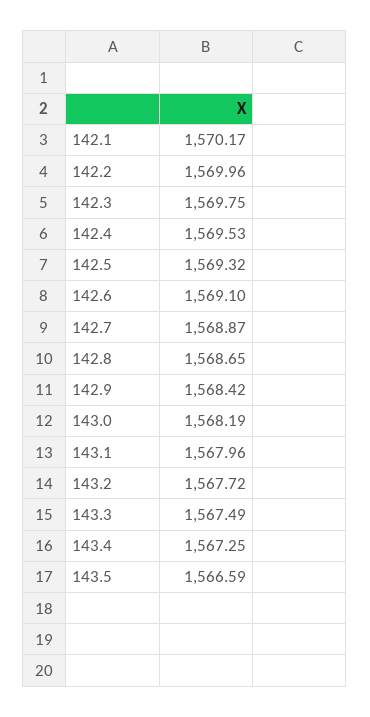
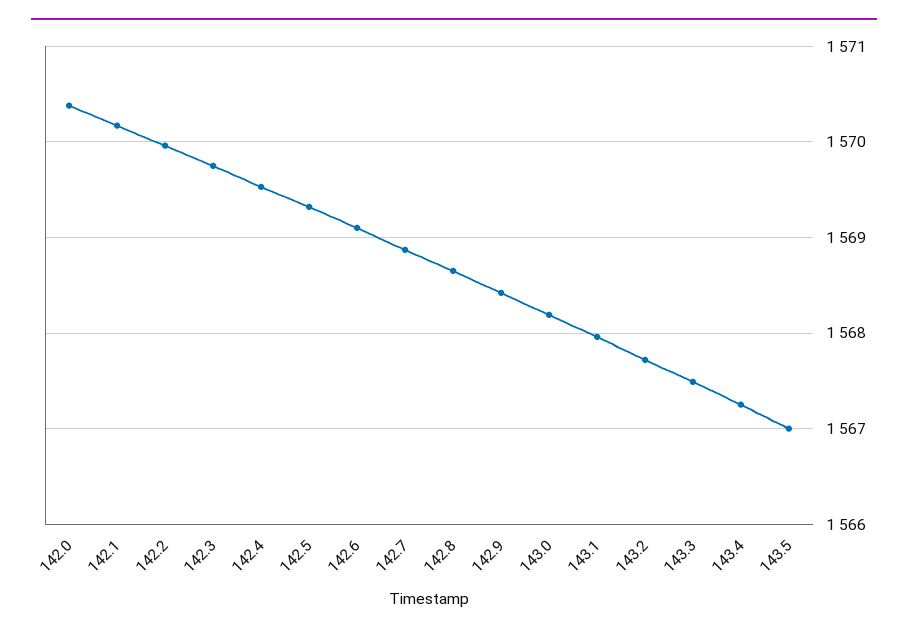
  {
    "142.1": 1570.17,
    "142.2": 1569.96,
    "142.3": 1569.75,
    "142.4": 1569.53,
    "142.5": 1569.32,
    "142.6": 1569.1,
    "142.7": 1568.87,
    "142.8": 1568.65,
    "142.9": 1568.42,
    "143.0": 1568.19,
    "143.1": 1567.96,
    "143.2": 1567.72,
    "143.3": 1567.49,
    "143.4": 1567.25,
-   "143.5": 1566.59
+   "143.5": 1567,
+   "142.0": 1570.4
  }

